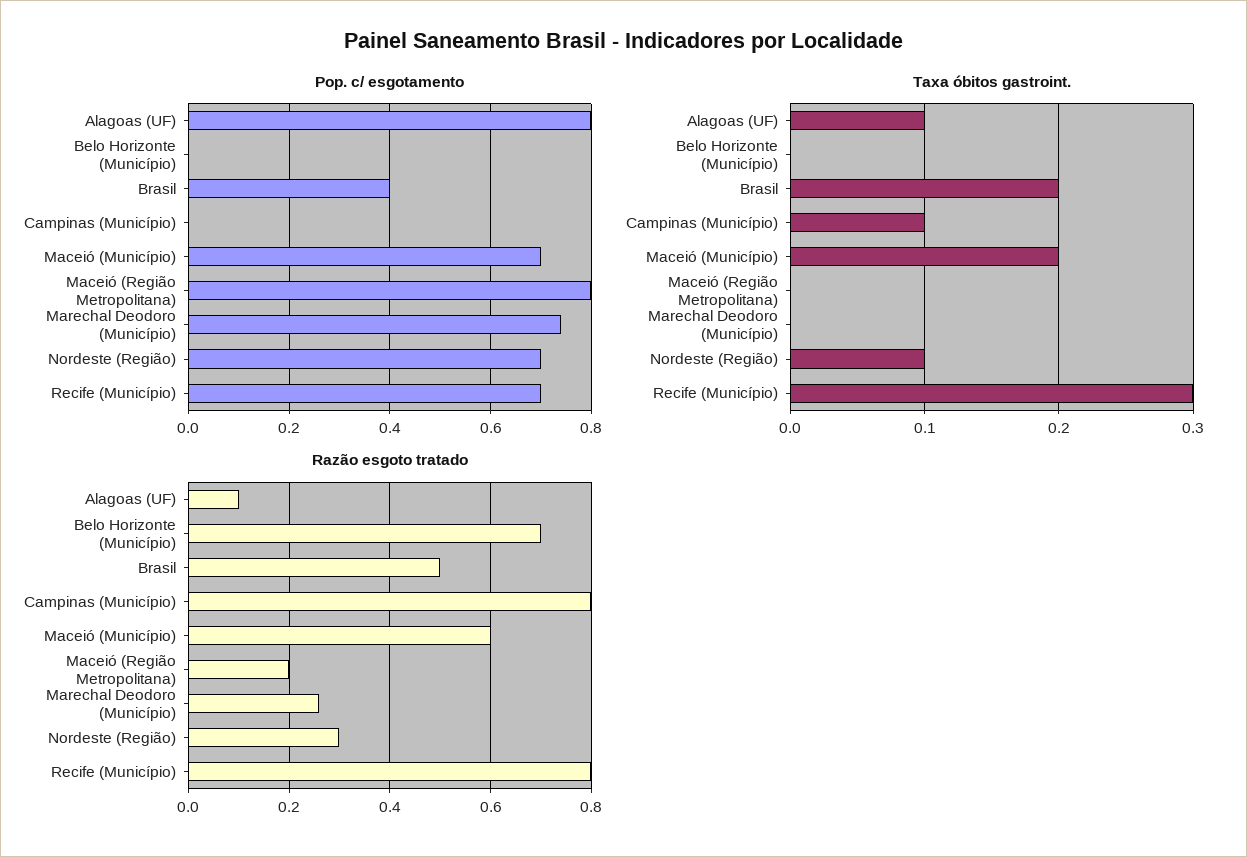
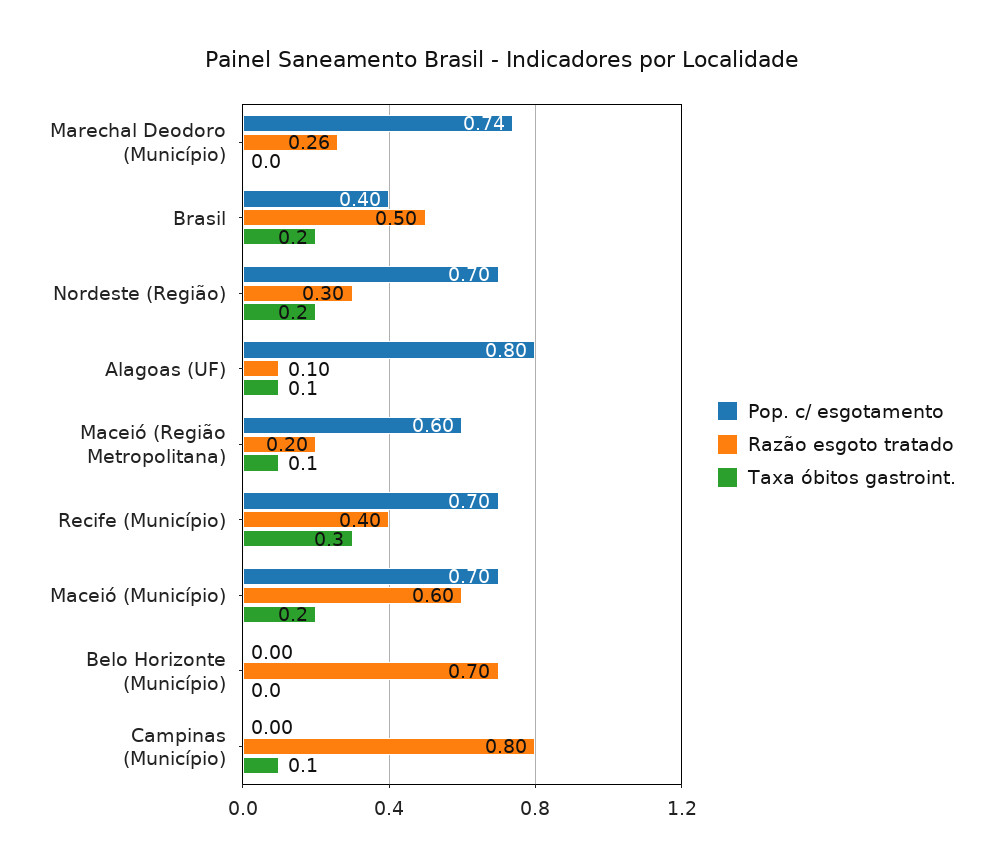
  {
    "Pop. c/ esgotamento": {
      "Alagoas (UF)": 0.8,
      "Belo Horizonte (Município)": 0,
      "Brasil": 0.4,
      "Campinas (Município)": 0,
      "Maceió (Município)": 0.7,
-     "Maceió (Região Metropolitana)": 0.8,
+     "Maceió (Região Metropolitana)": 0.6,
      "Marechal Deodoro (Município)": 0.74,
      "Nordeste (Região)": 0.7,
      "Recife (Município)": 0.7
    },
    "Taxa óbitos gastroint.": {
      "Alagoas (UF)": 0.1,
      "Belo Horizonte (Município)": 0,
      "Brasil": 0.2,
      "Campinas (Município)": 0.1,
      "Maceió (Município)": 0.2,
-     "Maceió (Região Metropolitana)": 0,
+     "Maceió (Região Metropolitana)": 0.1,
      "Marechal Deodoro (Município)": 0,
-     "Nordeste (Região)": 0.1,
+     "Nordeste (Região)": 0.2,
      "Recife (Município)": 0.3
    },
    "Razão esgoto tratado": {
      "Alagoas (UF)": 0.1,
      "Belo Horizonte (Município)": 0.7,
      "Brasil": 0.5,
      "Campinas (Município)": 0.8,
      "Maceió (Município)": 0.6,
      "Maceió (Região Metropolitana)": 0.2,
      "Marechal Deodoro (Município)": 0.26,
      "Nordeste (Região)": 0.3,
-     "Recife (Município)": 0.8
+     "Recife (Município)": 0.4
    }
  }

